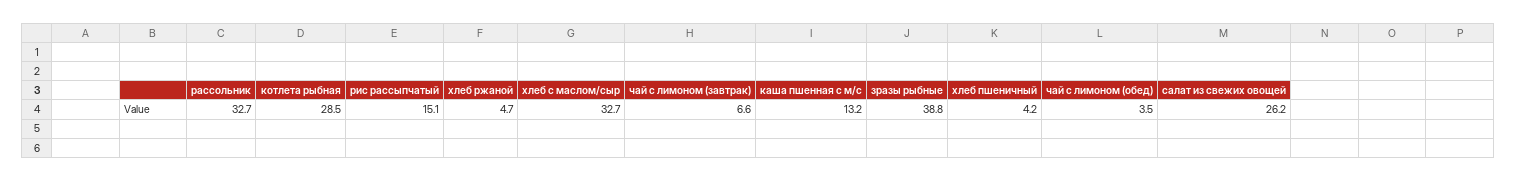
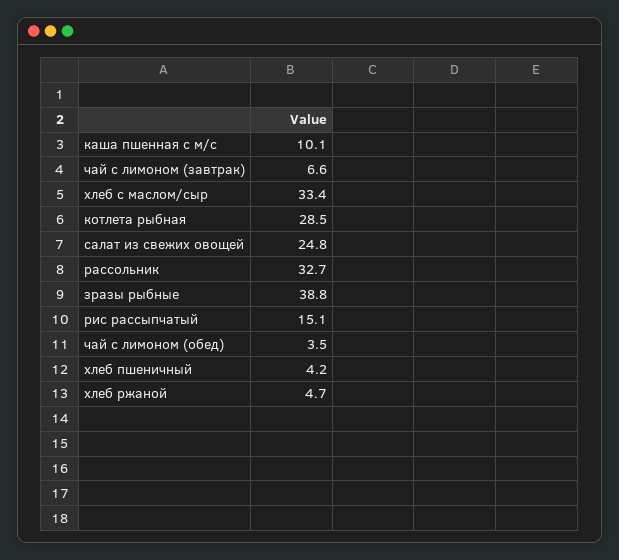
  {
    "рассольник": 32.7,
    "котлета рыбная": 28.5,
    "рис рассыпчатый": 15.1,
    "хлеб ржаной": 4.7,
-   "хлеб с маслом/сыр": 32.7,
+   "хлеб с маслом/сыр": 33.4,
    "чай с лимоном (завтрак)": 6.6,
-   "каша пшенная с м/с": 13.2,
+   "каша пшенная с м/с": 10.1,
    "зразы рыбные": 38.8,
    "хлеб пшеничный": 4.2,
    "чай с лимоном (обед)": 3.5,
-   "салат из свежих овощей": 26.2
+   "салат из свежих овощей": 24.8
  }

